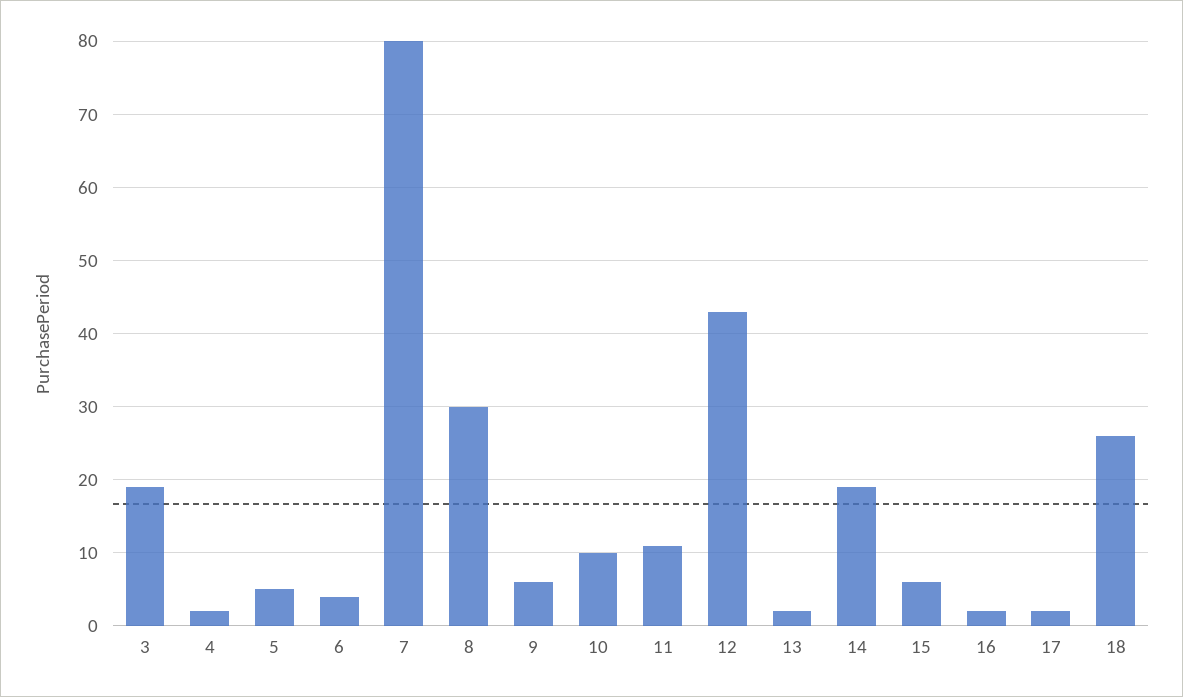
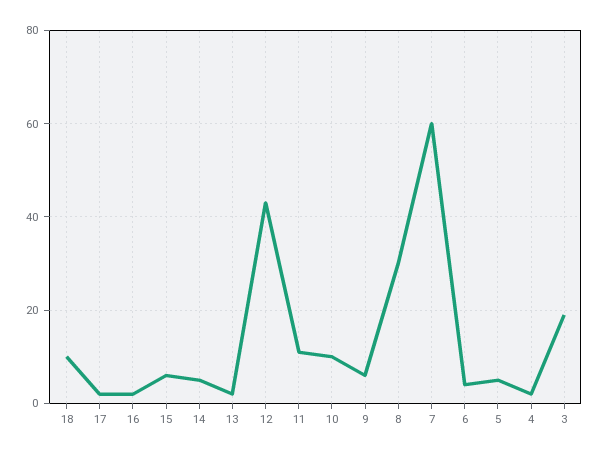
  {
    "3": 19,
    "4": 2,
    "5": 5,
    "6": 4,
-   "7": 80,
+   "7": 60,
    "8": 30,
    "9": 6,
    "10": 10,
    "11": 11,
    "12": 43,
    "13": 2,
-   "14": 19,
+   "14": 5,
    "15": 6,
    "16": 2,
    "17": 2,
-   "18": 26
+   "18": 10
  }

